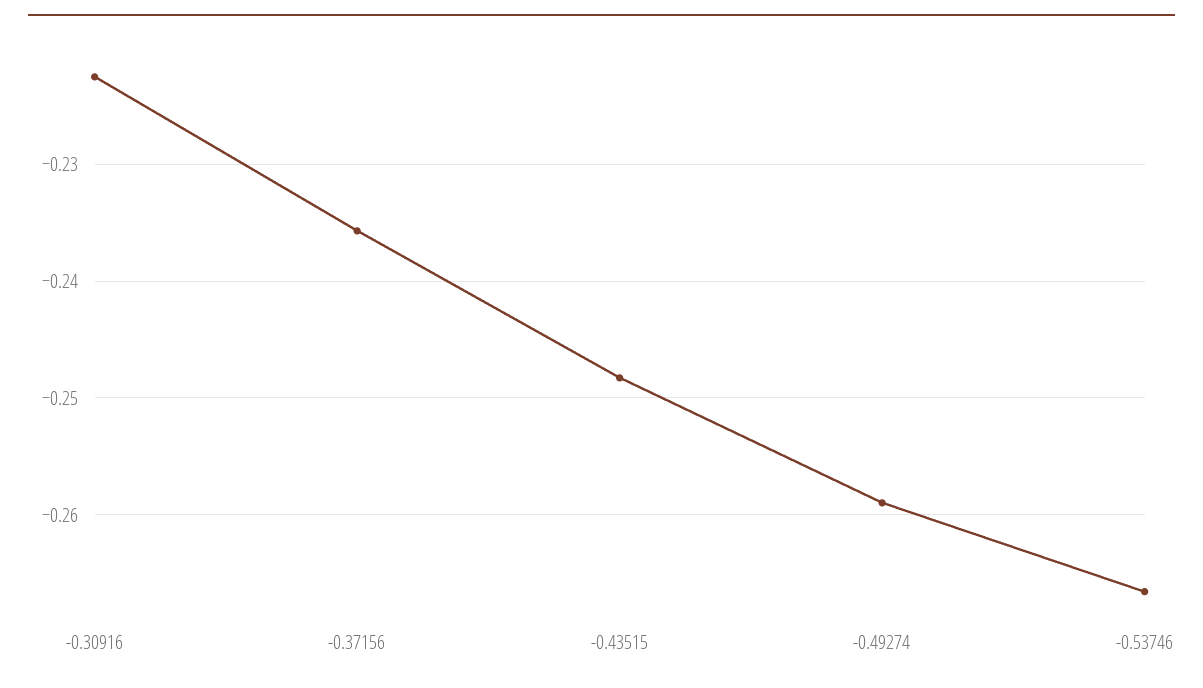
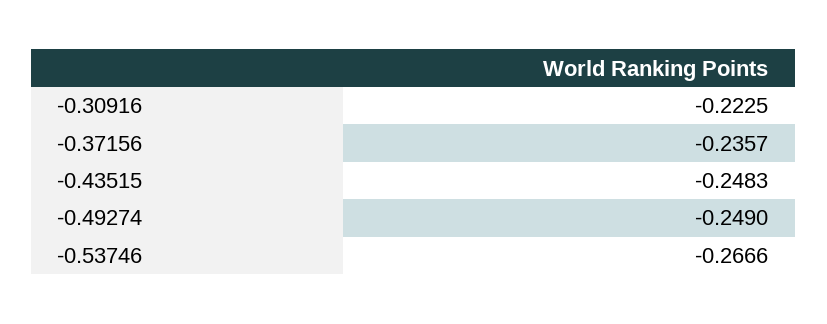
  {
    "-0.30916": -0.2225,
    "-0.37156": -0.2357,
    "-0.43515": -0.2483,
-   "-0.49274": -0.259,
+   "-0.49274": -0.249,
    "-0.53746": -0.2666
  }

